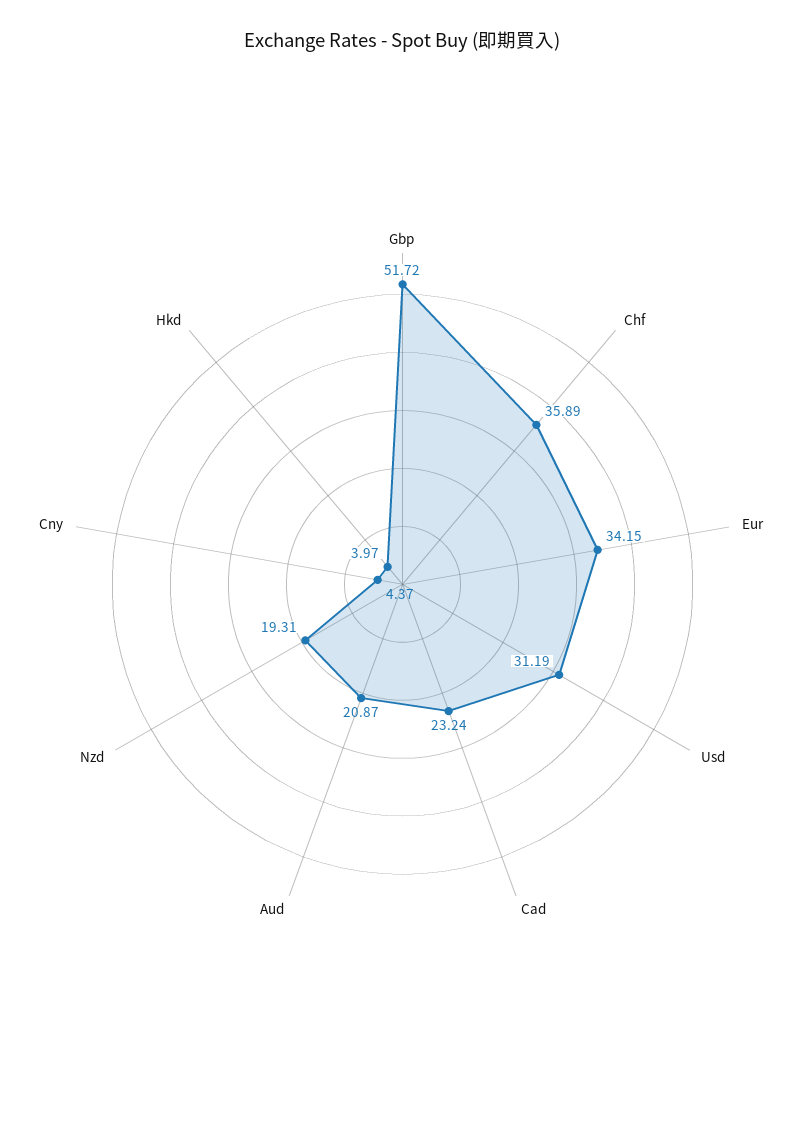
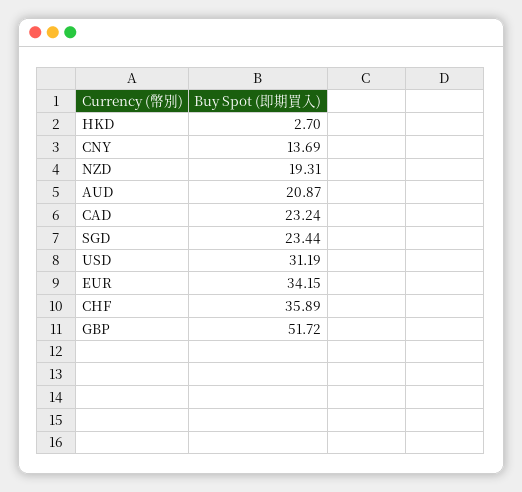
  {
    "Gbp": 51.72,
    "Chf": 35.89,
    "Eur": 34.15,
    "Usd": 31.19,
    "Cad": 23.24,
    "Aud": 20.87,
    "Nzd": 19.31,
-   "Cny": 4.37,
+   "Cny": 13.69,
-   "Hkd": 3.97
+   "Hkd": 2.7,
+   "SGD": 23.44
  }

